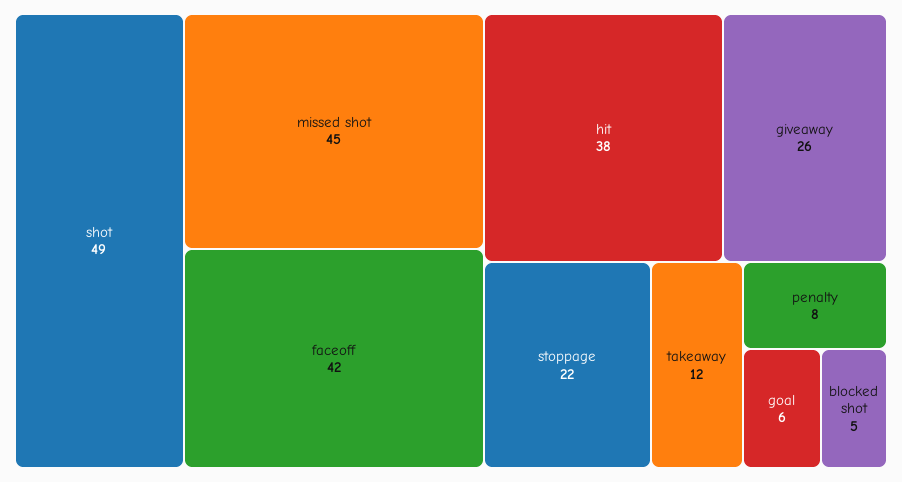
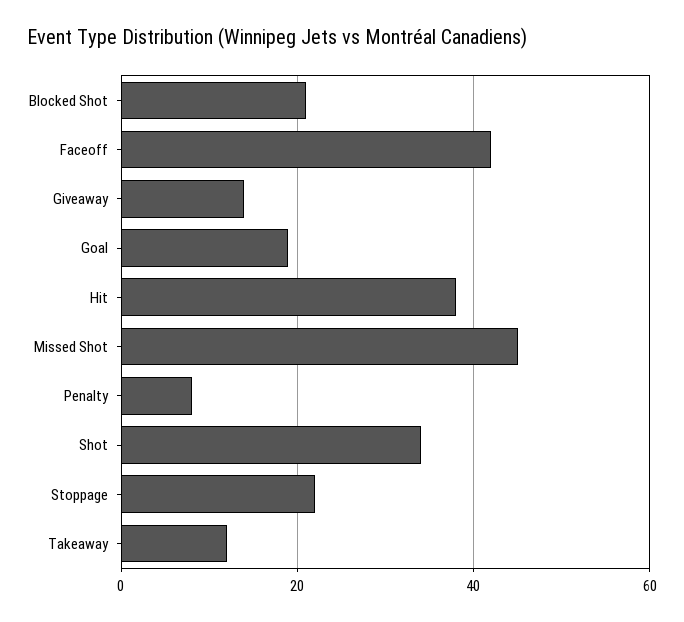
  {
-   "shot": 49,
+   "shot": 35,
    "missed shot": 45,
    "faceoff": 42,
    "hit": 38,
-   "giveaway": 26,
+   "giveaway": 15,
    "stoppage": 22,
    "takeaway": 12,
    "penalty": 8,
-   "goal": 6,
+   "goal": 20,
-   "blocked shot": 5
+   "blocked shot": 20
  }

